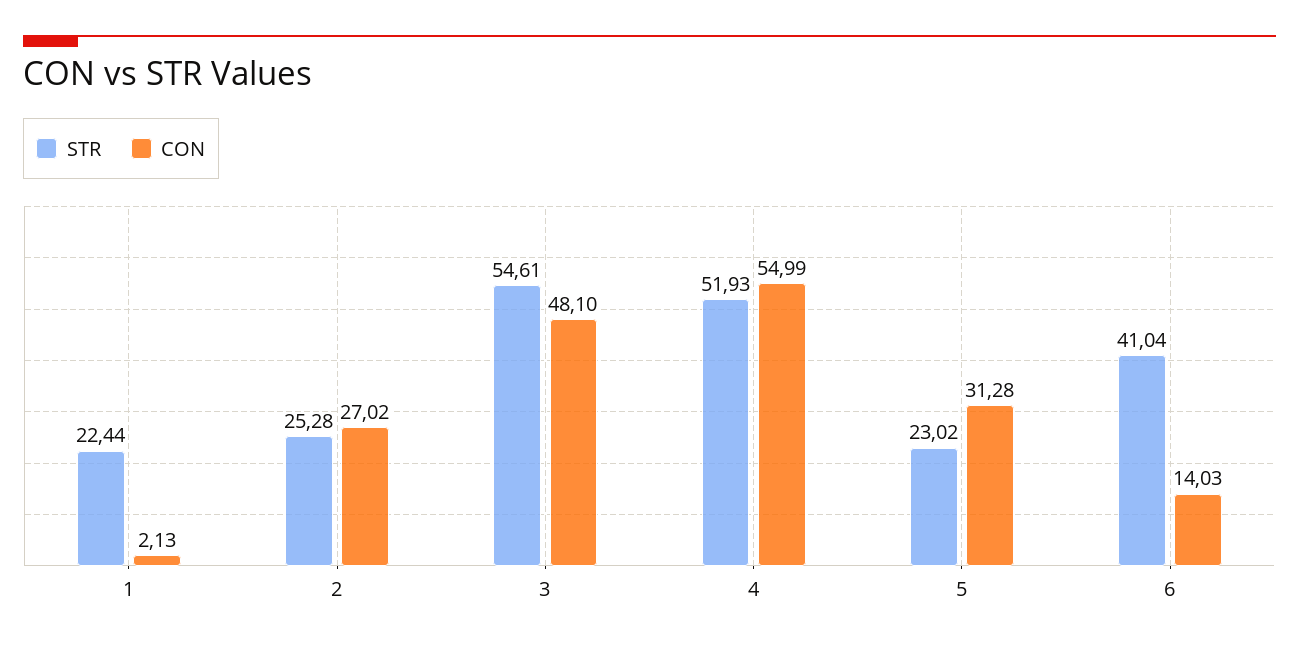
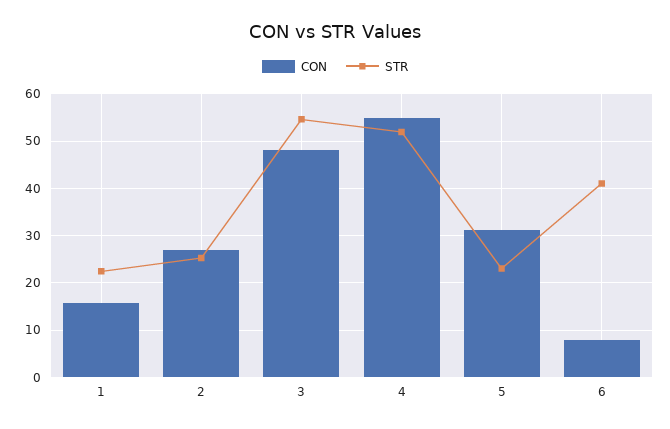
  {
    "STR": {
      "1": 22.44,
      "2": 25.28,
      "3": 54.61,
      "4": 51.93,
      "5": 23.02,
      "6": 41.04
    },
    "CON": {
-     "1": 2.13,
+     "1": 16,
      "2": 27.02,
      "3": 48.1,
      "4": 54.99,
      "5": 31.28,
-     "6": 14.03
+     "6": 8
    }
  }

